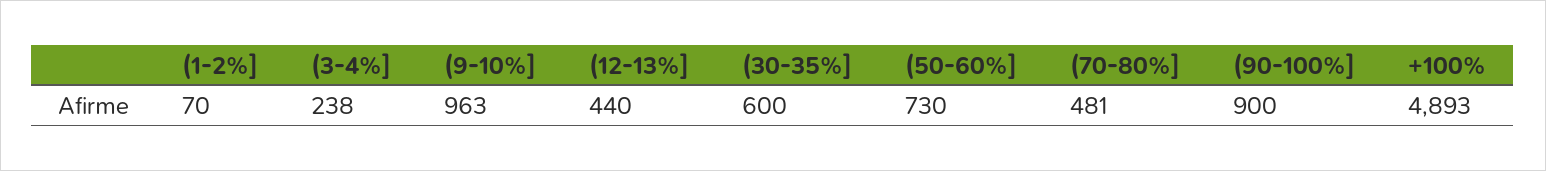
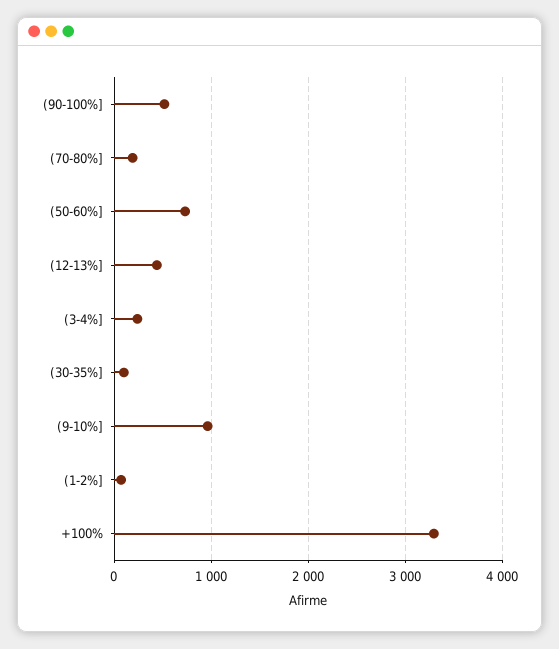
  {
    "(1-2%]": 70,
    "(3-4%]": 238,
    "(9-10%]": 963,
    "(12-13%]": 440,
-   "(30-35%]": 600,
+   "(30-35%]": 100,
    "(50-60%]": 730,
-   "(70-80%]": 481,
+   "(70-80%]": 200,
-   "(90-100%]": 900,
+   "(90-100%]": 500,
-   "+100%": 4893
+   "+100%": 3300
  }

